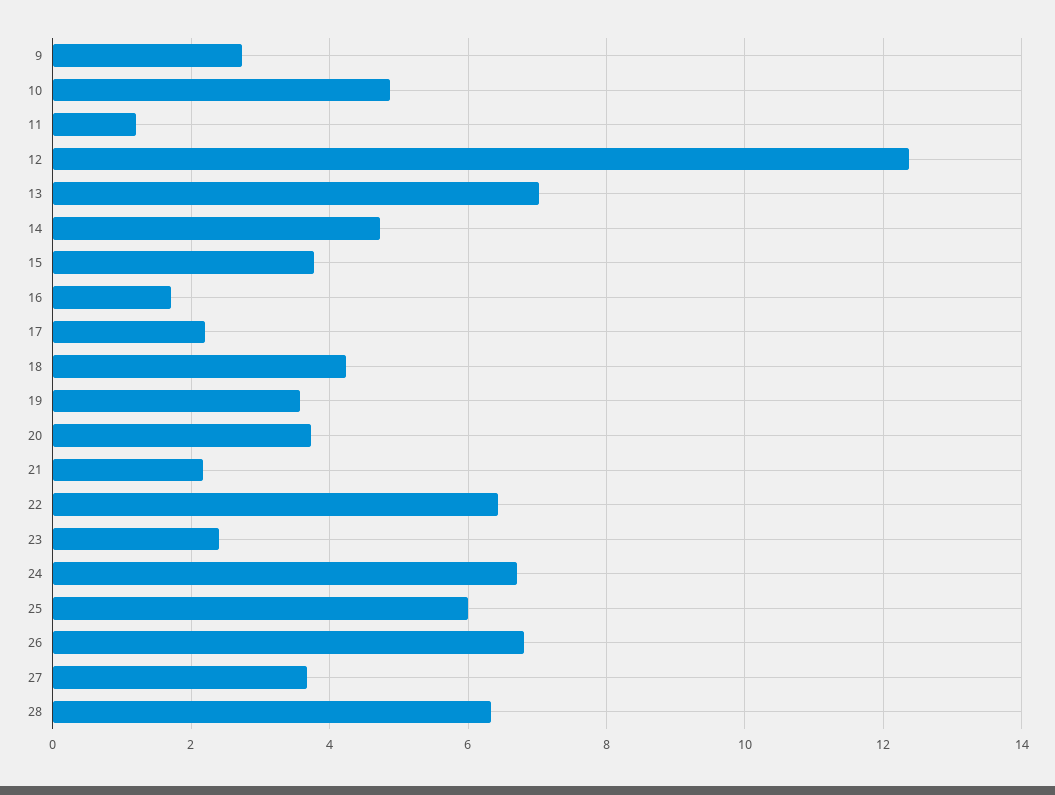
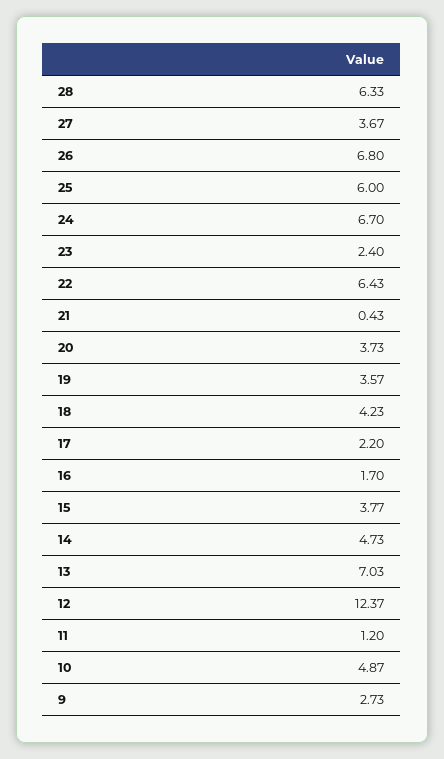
  {
    "9": 2.73,
    "10": 4.87,
    "11": 1.2,
    "12": 12.37,
    "13": 7.03,
    "14": 4.73,
    "15": 3.77,
    "16": 1.7,
    "17": 2.2,
    "18": 4.23,
    "19": 3.57,
    "20": 3.73,
-   "21": 2.2,
+   "21": 0.43,
    "22": 6.43,
    "23": 2.4,
    "24": 6.7,
    "25": 6,
    "26": 6.8,
    "27": 3.67,
    "28": 6.33
  }

